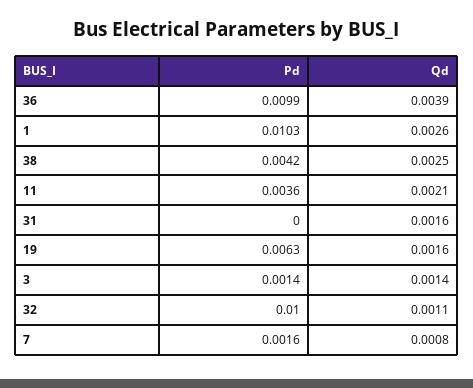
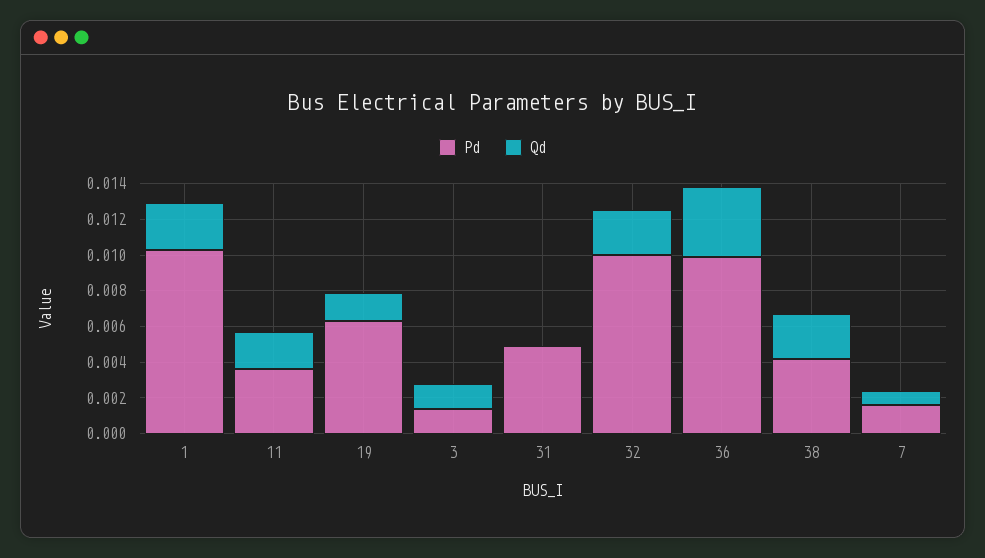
  {
    "Pd": {
      "36": 0.0099,
      "1": 0.0103,
      "38": 0.0042,
      "11": 0.0036,
-     "31": 0,
+     "31": 0.005,
      "19": 0.0063,
      "3": 0.0014,
      "32": 0.01,
      "7": 0.0016
    },
    "Qd": {
      "36": 0.0039,
      "1": 0.0026,
      "38": 0.0025,
      "11": 0.0021,
-     "31": 0.0016,
+     "31": 0,
      "19": 0.0016,
      "3": 0.0014,
-     "32": 0.0011,
+     "32": 0.0025,
      "7": 0.0008
    }
  }

